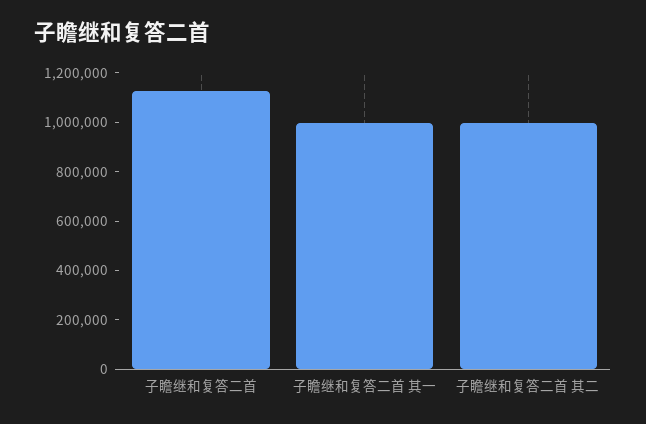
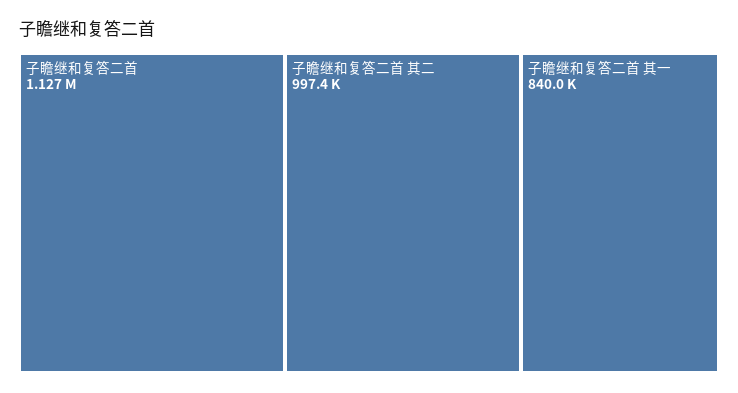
  {
    "子瞻继和复答二首": 1127000,
-   "子瞻继和复答二首 其一": 1000000,
+   "子瞻继和复答二首 其一": 840000,
    "子瞻继和复答二首 其二": 997400
  }

